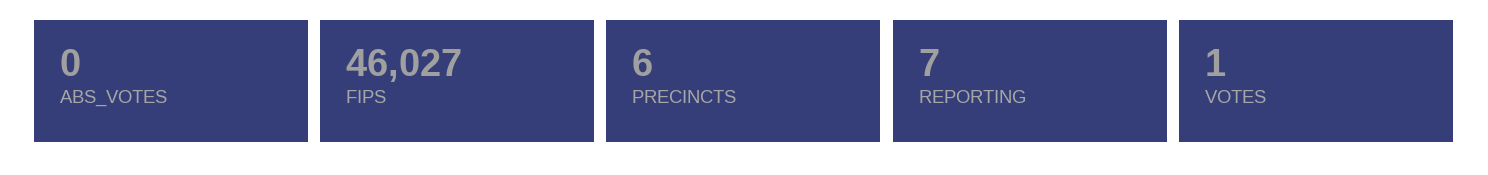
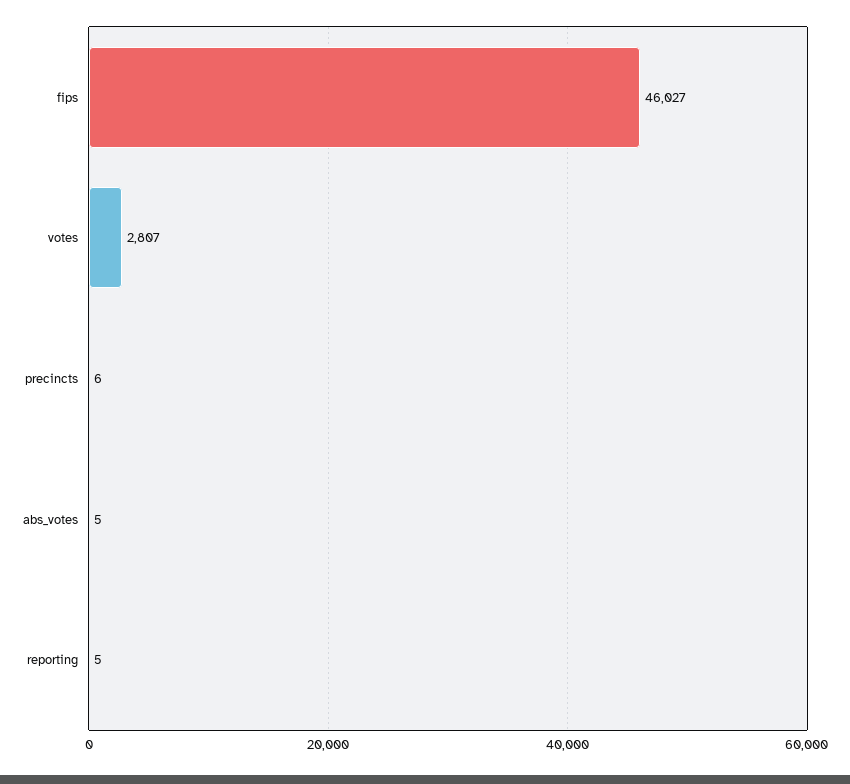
  {
-   "ABS_VOTES": 0,
+   "ABS_VOTES": 5,
    "FIPS": 46027,
    "PRECINCTS": 6,
-   "REPORTING": 7,
+   "REPORTING": 5,
-   "VOTES": 1
+   "VOTES": 2807
  }

